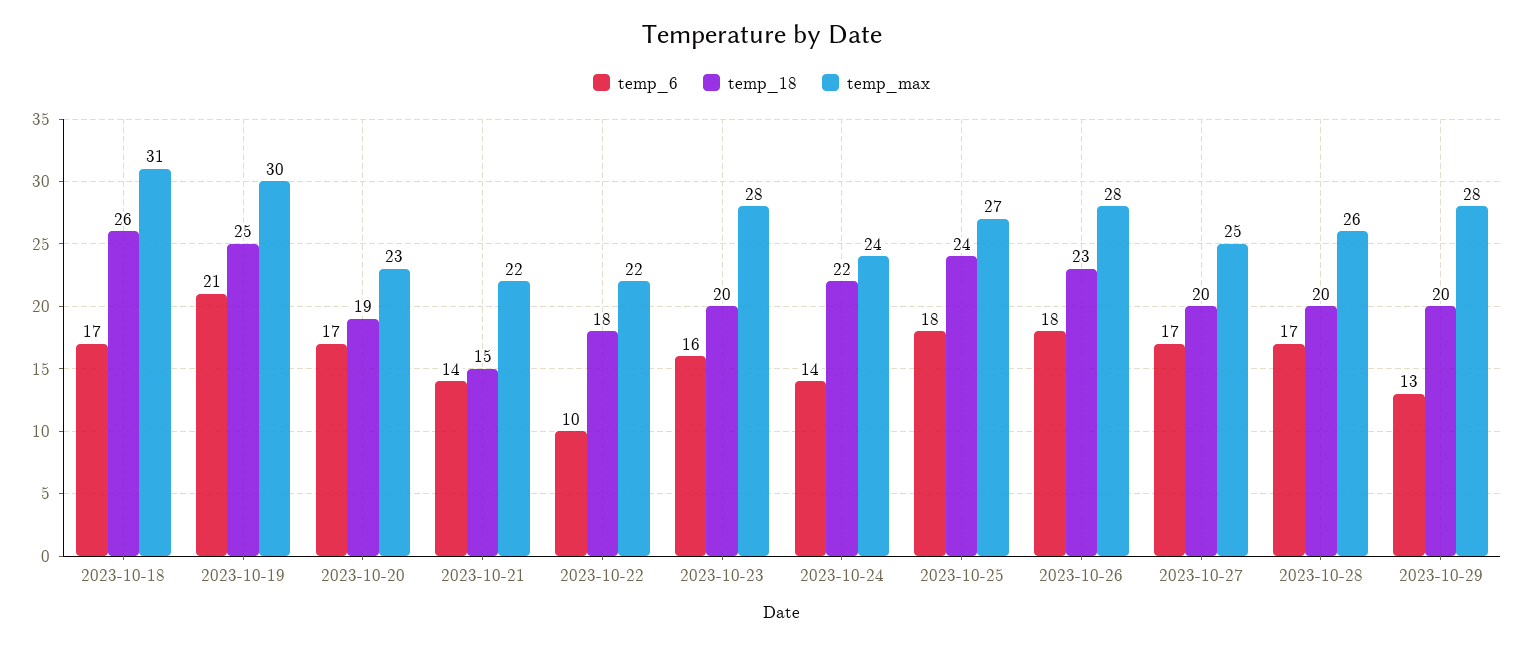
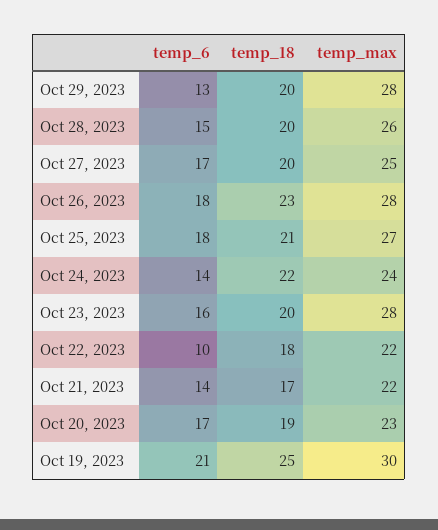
  {
    "temp_6": {
-     "2023-10-18": 17,
      "2023-10-19": 21,
      "2023-10-20": 17,
      "2023-10-21": 14,
      "2023-10-22": 10,
      "2023-10-23": 16,
      "2023-10-24": 14,
      "2023-10-25": 18,
      "2023-10-26": 18,
      "2023-10-27": 17,
-     "2023-10-28": 17,
+     "2023-10-28": 15,
      "2023-10-29": 13
    },
    "temp_18": {
-     "2023-10-18": 26,
      "2023-10-19": 25,
      "2023-10-20": 19,
-     "2023-10-21": 15,
+     "2023-10-21": 17,
      "2023-10-22": 18,
      "2023-10-23": 20,
      "2023-10-24": 22,
-     "2023-10-25": 24,
+     "2023-10-25": 21,
      "2023-10-26": 23,
      "2023-10-27": 20,
      "2023-10-28": 20,
      "2023-10-29": 20
    },
    "temp_max": {
-     "2023-10-18": 31,
      "2023-10-19": 30,
      "2023-10-20": 23,
      "2023-10-21": 22,
      "2023-10-22": 22,
      "2023-10-23": 28,
      "2023-10-24": 24,
      "2023-10-25": 27,
      "2023-10-26": 28,
      "2023-10-27": 25,
      "2023-10-28": 26,
      "2023-10-29": 28
    }
  }

